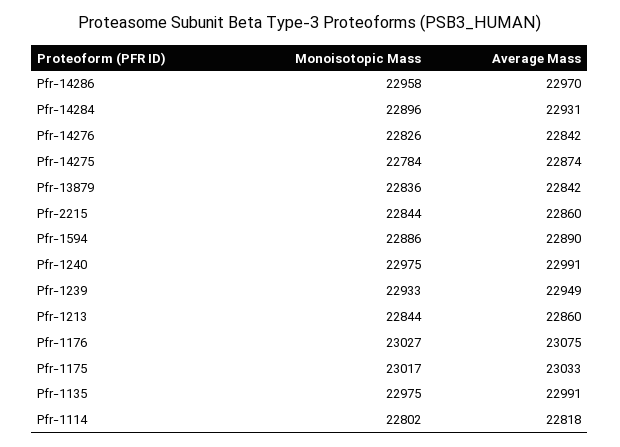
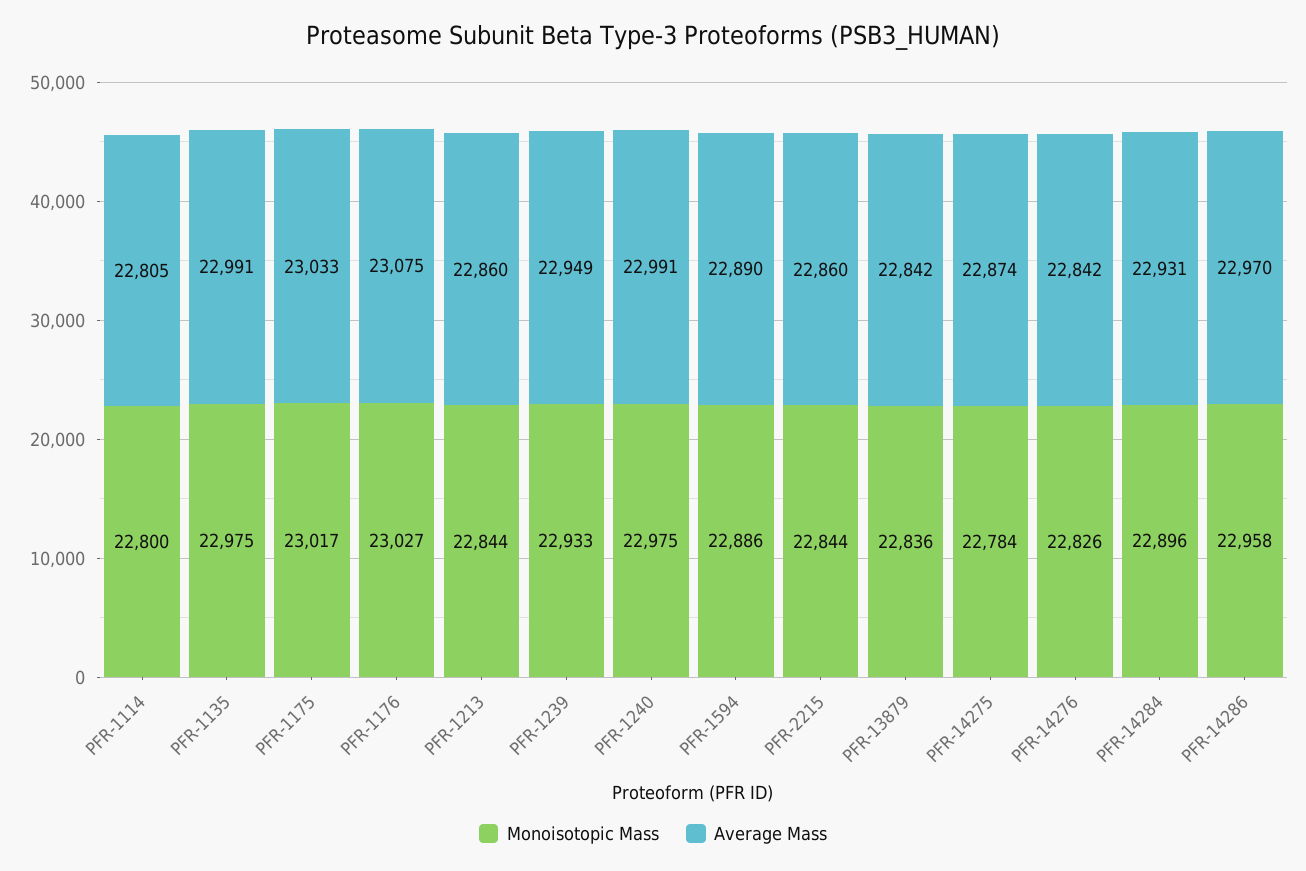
  {
    "Monoisotopic Mass": {
      "Pfr-14286": 22958,
      "Pfr-14284": 22896,
      "Pfr-14276": 22826,
      "Pfr-14275": 22784,
      "Pfr-13879": 22836,
      "Pfr-2215": 22844,
      "Pfr-1594": 22886,
      "Pfr-1240": 22975,
      "Pfr-1239": 22933,
      "Pfr-1213": 22844,
      "Pfr-1176": 23027,
      "Pfr-1175": 23017,
      "Pfr-1135": 22975,
-     "Pfr-1114": 22802
+     "Pfr-1114": 22800
    },
    "Average Mass": {
      "Pfr-14286": 22970,
      "Pfr-14284": 22931,
      "Pfr-14276": 22842,
      "Pfr-14275": 22874,
      "Pfr-13879": 22842,
      "Pfr-2215": 22860,
      "Pfr-1594": 22890,
      "Pfr-1240": 22991,
      "Pfr-1239": 22949,
      "Pfr-1213": 22860,
      "Pfr-1176": 23075,
      "Pfr-1175": 23033,
      "Pfr-1135": 22991,
-     "Pfr-1114": 22818
+     "Pfr-1114": 22805
    }
  }

